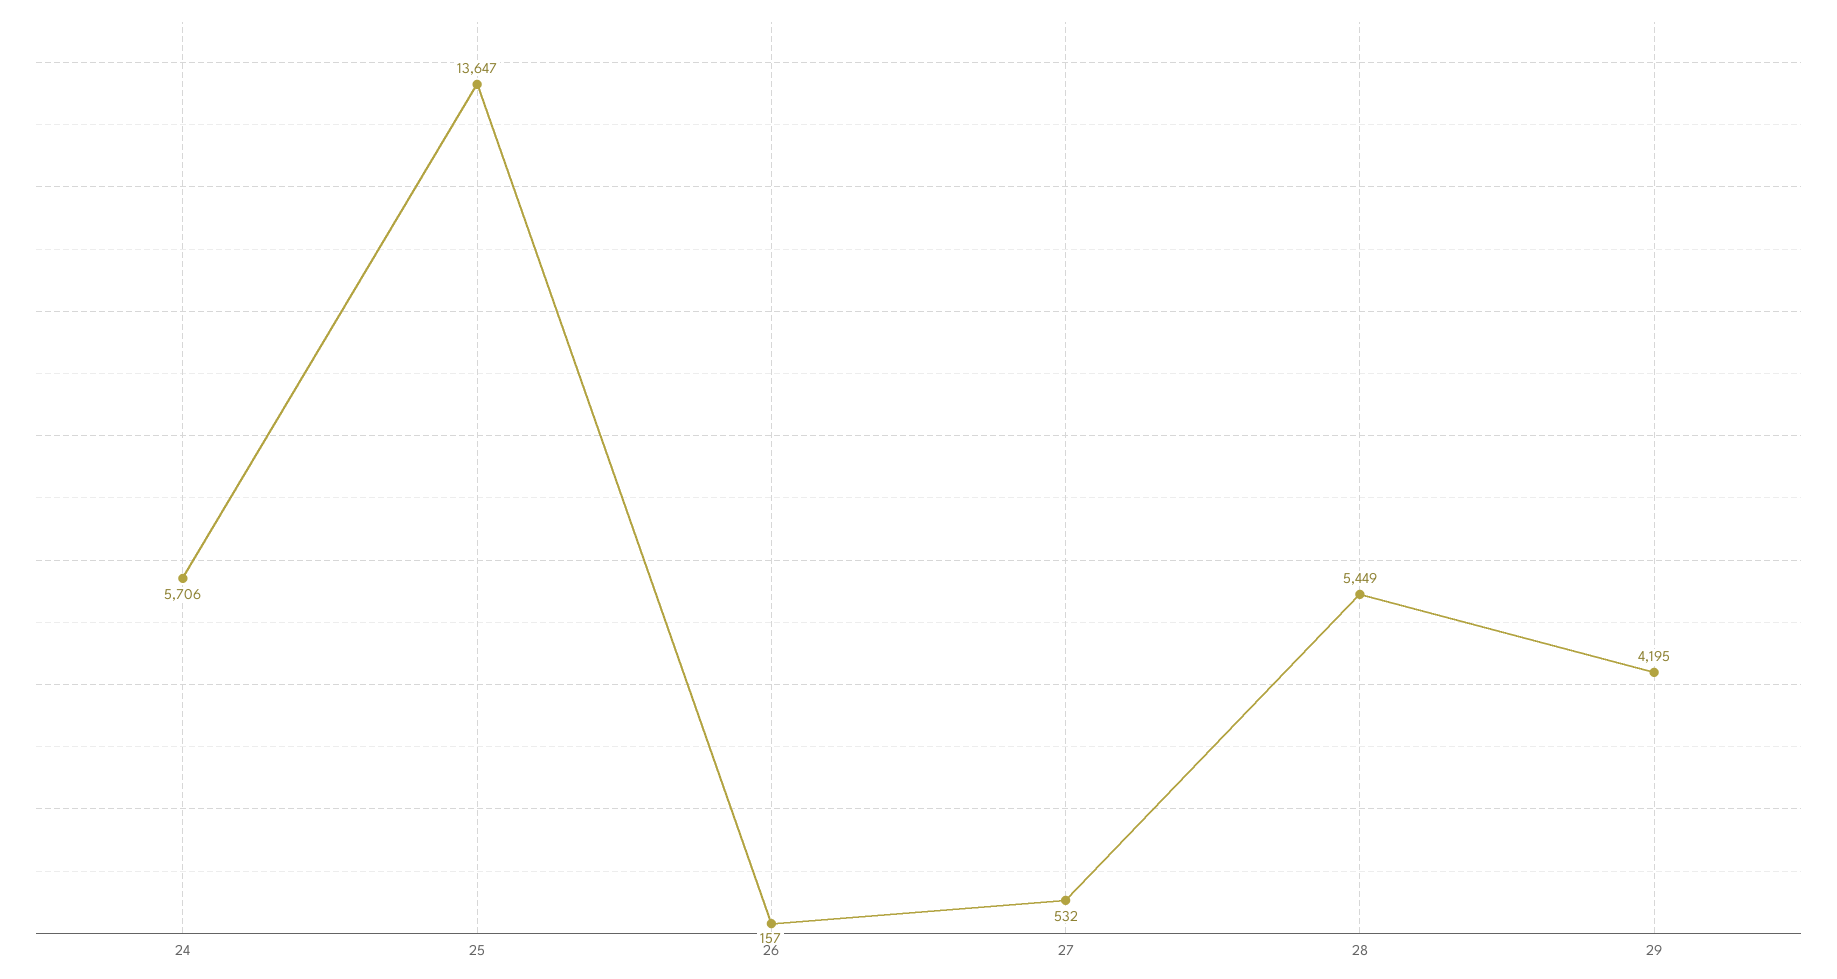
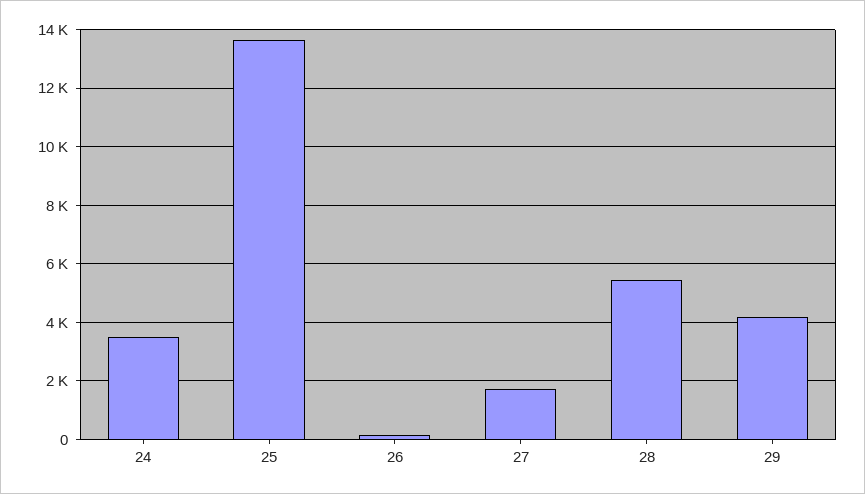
  {
-   "24": 5706,
+   "24": 3500,
    "25": 13647,
    "26": 157,
-   "27": 532,
+   "27": 1750,
    "28": 5449,
    "29": 4195
  }

